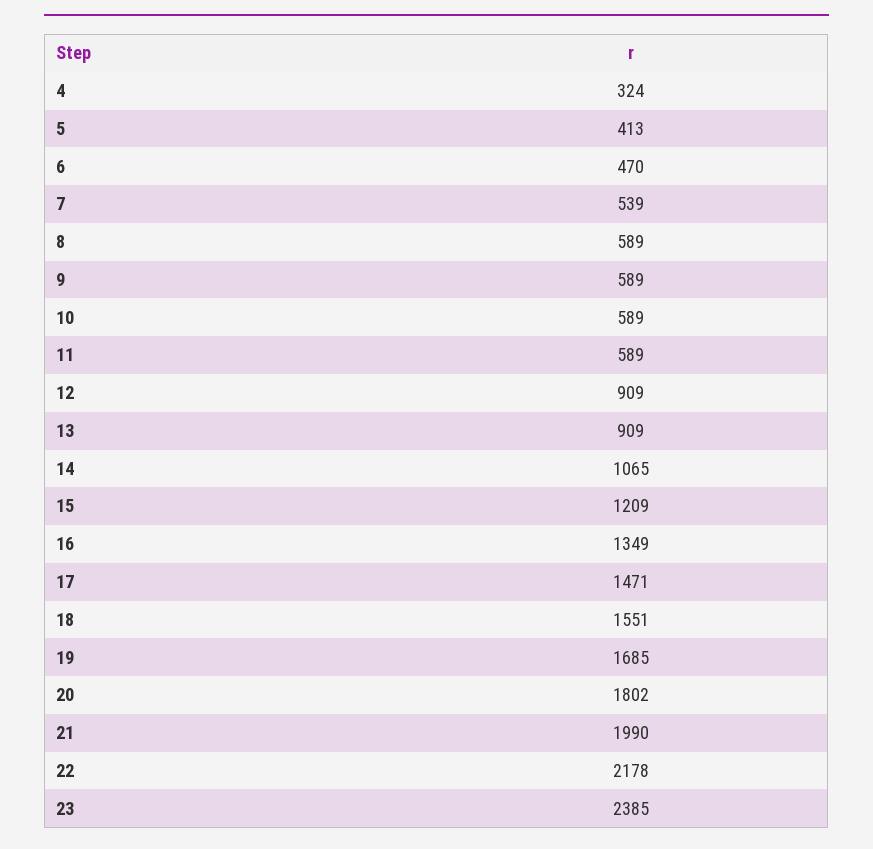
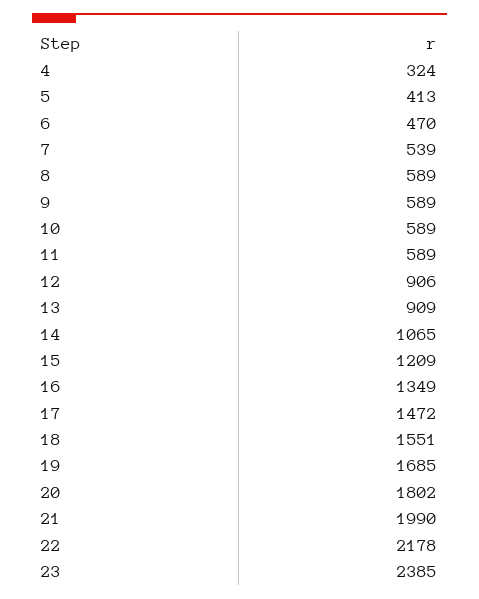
  {
    "4": 324,
    "5": 413,
    "6": 470,
    "7": 539,
    "8": 589,
    "9": 589,
    "10": 589,
    "11": 589,
-   "12": 909,
+   "12": 906,
    "13": 909,
    "14": 1065,
    "15": 1209,
    "16": 1349,
-   "17": 1471,
+   "17": 1472,
    "18": 1551,
    "19": 1685,
    "20": 1802,
    "21": 1990,
    "22": 2178,
    "23": 2385
  }

